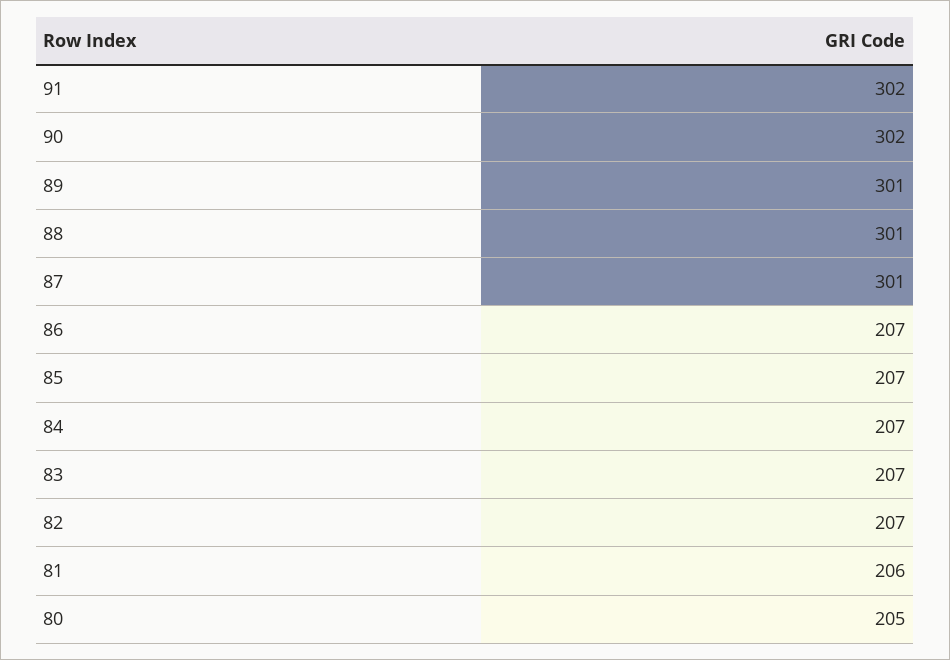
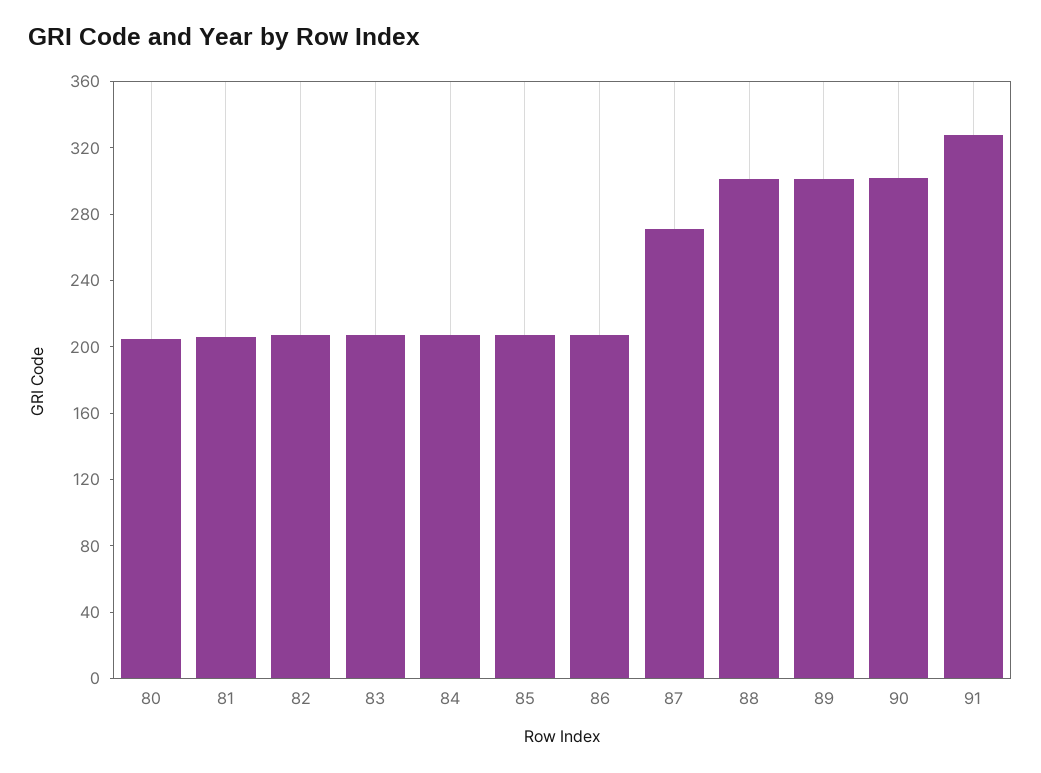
  {
-   "91": 302,
+   "91": 330,
    "90": 302,
    "89": 301,
    "88": 301,
-   "87": 301,
+   "87": 270,
    "86": 207,
    "85": 207,
    "84": 207,
    "83": 207,
    "82": 207,
    "81": 206,
    "80": 205
  }

